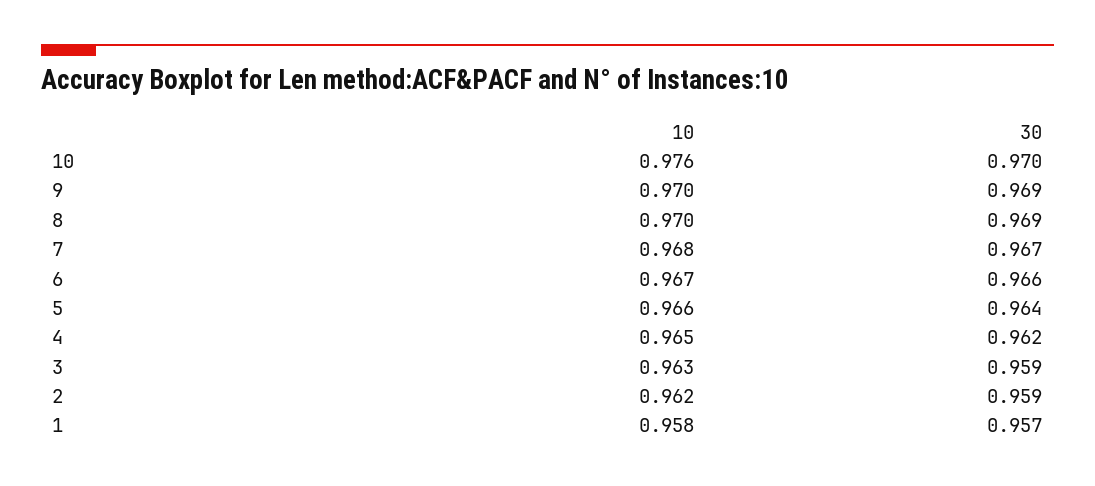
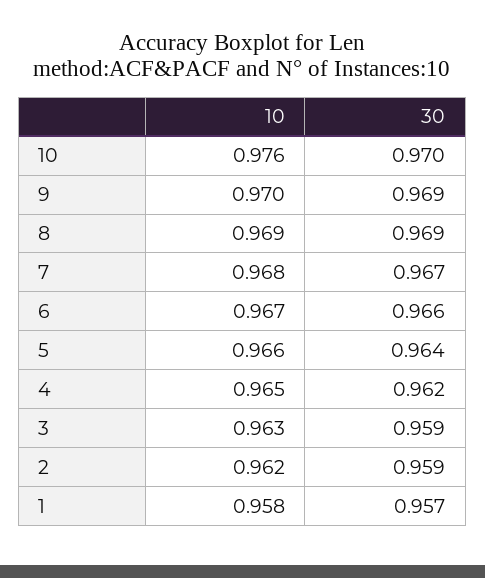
  {
    "10": {
      "10": 0.976,
      "9": 0.97,
-     "8": 0.97,
+     "8": 0.969,
      "7": 0.968,
      "6": 0.967,
      "5": 0.966,
      "4": 0.965,
      "3": 0.963,
      "2": 0.962,
      "1": 0.958
    },
    "30": {
      "10": 0.97,
      "9": 0.969,
      "8": 0.969,
      "7": 0.967,
      "6": 0.966,
      "5": 0.964,
      "4": 0.962,
      "3": 0.959,
      "2": 0.959,
      "1": 0.957
    }
  }

